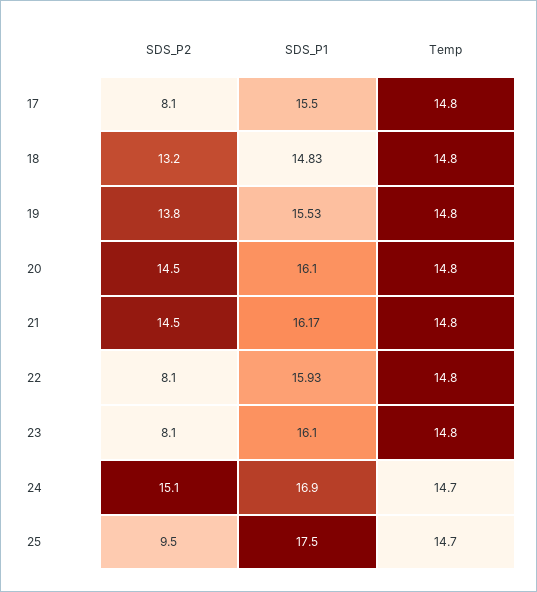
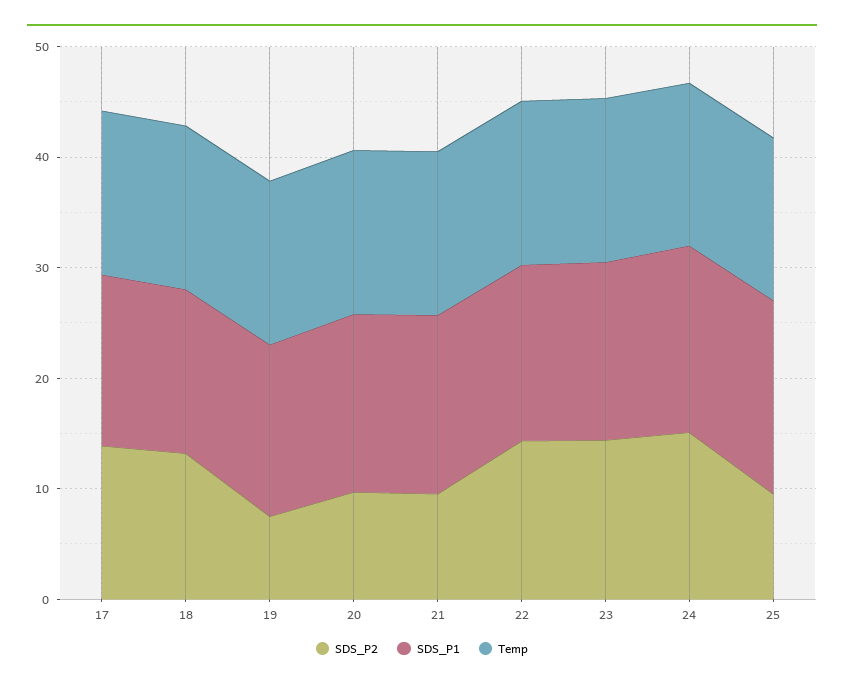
  {
    "SDS_P2": {
-     "17": 8.1,
+     "17": 14,
      "18": 13.2,
-     "19": 13.8,
+     "19": 8,
-     "20": 14.5,
+     "20": 10,
-     "21": 14.5,
+     "21": 10,
-     "22": 8.1,
+     "22": 14,
-     "23": 8.1,
+     "23": 14,
      "24": 15.1,
      "25": 9.5
    },
    "SDS_P1": {
      "17": 15.5,
      "18": 14.83,
      "19": 15.53,
      "20": 16.1,
      "21": 16.17,
      "22": 15.93,
      "23": 16.1,
      "24": 16.9,
      "25": 17.5
    },
    "Temp": {
      "17": 14.8,
      "18": 14.8,
      "19": 14.8,
      "20": 14.8,
      "21": 14.8,
      "22": 14.8,
      "23": 14.8,
      "24": 14.7,
      "25": 14.7
    }
  }

